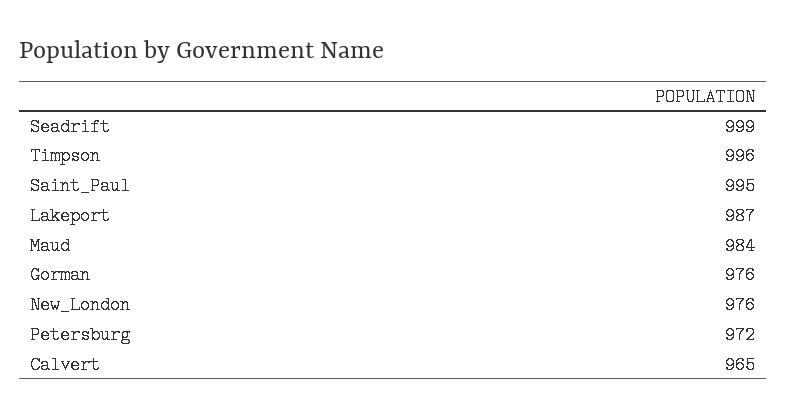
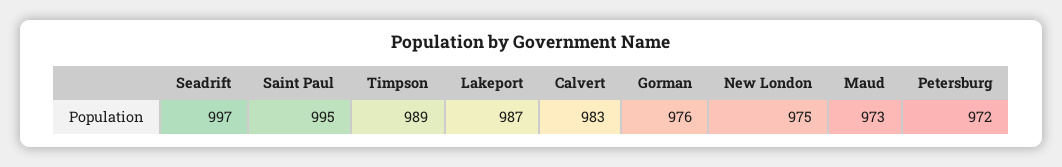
  {
-   "Seadrift": 999,
+   "Seadrift": 997,
-   "Timpson": 996,
+   "Timpson": 989,
    "Saint_Paul": 995,
    "Lakeport": 987,
-   "Maud": 984,
+   "Maud": 973,
    "Gorman": 976,
-   "New_London": 976,
+   "New_London": 975,
    "Petersburg": 972,
-   "Calvert": 965
+   "Calvert": 983
  }

